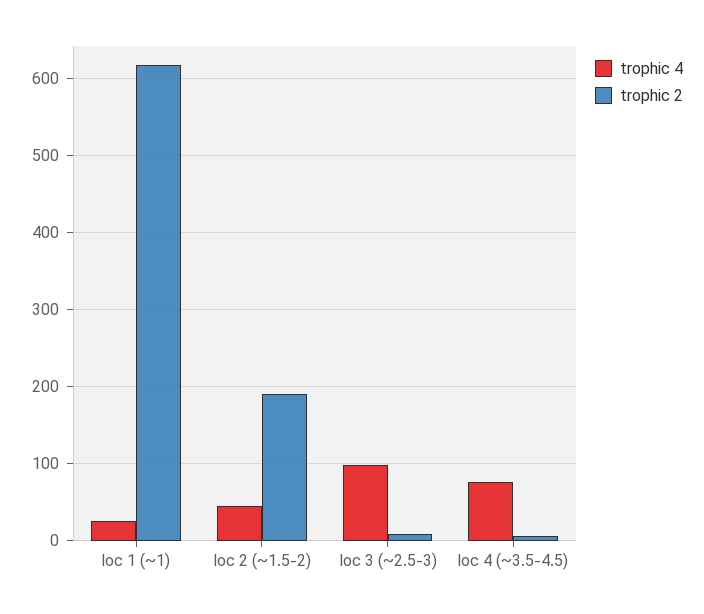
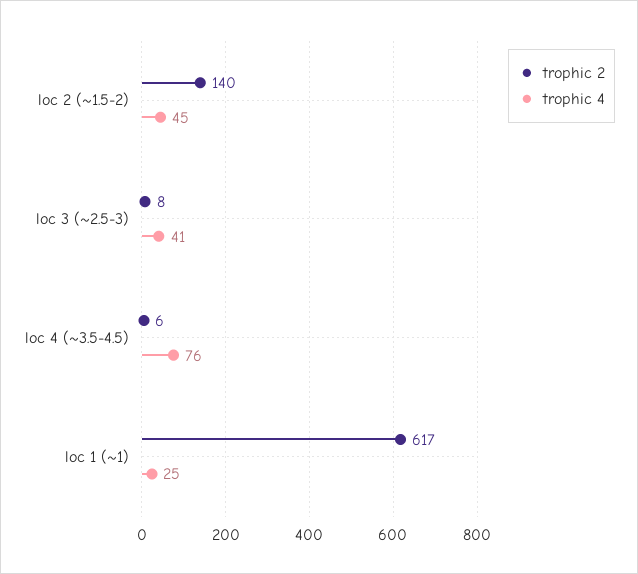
  {
    "trophic 4": {
      "loc 1 (~1)": 25,
      "loc 2 (~1.5-2)": 45,
-     "loc 3 (~2.5-3)": 100,
+     "loc 3 (~2.5-3)": 41,
      "loc 4 (~3.5-4.5)": 76
    },
    "trophic 2": {
      "loc 1 (~1)": 617,
-     "loc 2 (~1.5-2)": 190,
+     "loc 2 (~1.5-2)": 140,
      "loc 3 (~2.5-3)": 8,
      "loc 4 (~3.5-4.5)": 6
    }
  }

